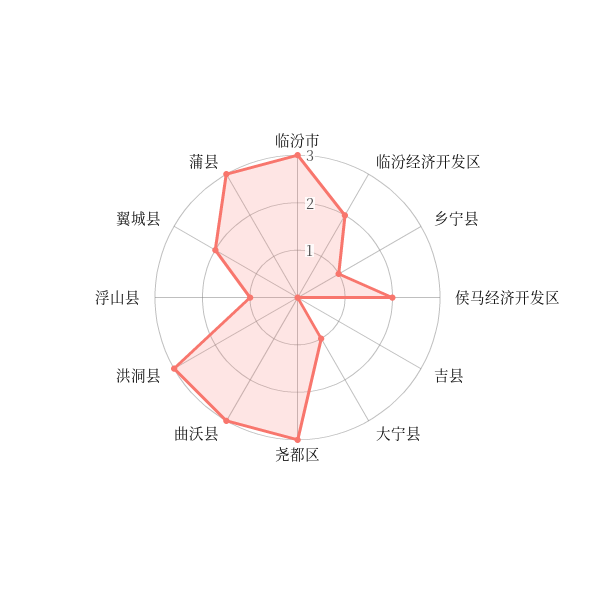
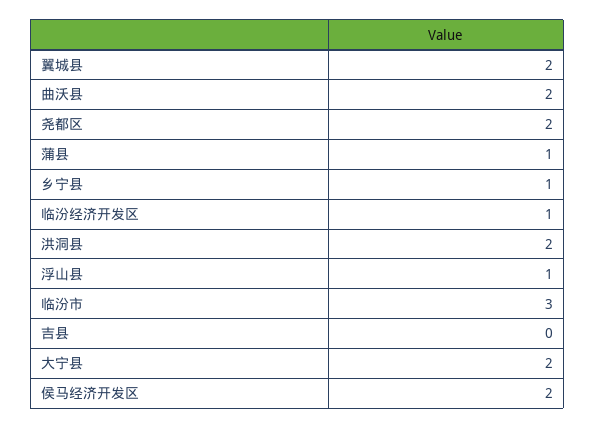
  {
    "临汾市": 3,
-   "临汾经济开发区": 2,
+   "临汾经济开发区": 1,
    "乡宁县": 1,
    "侯马经济开发区": 2,
    "吉县": 0,
-   "大宁县": 1,
+   "大宁县": 2,
-   "尧都区": 3,
+   "尧都区": 2,
-   "曲沃县": 3,
+   "曲沃县": 2,
-   "洪洞县": 3,
+   "洪洞县": 2,
    "浮山县": 1,
    "翼城县": 2,
-   "蒲县": 3
+   "蒲县": 1
  }

